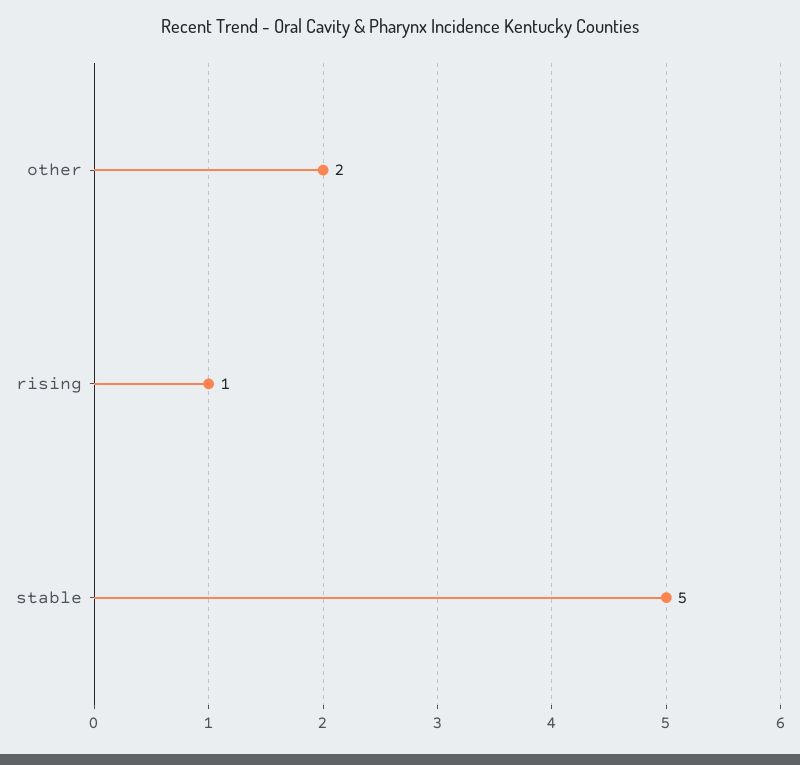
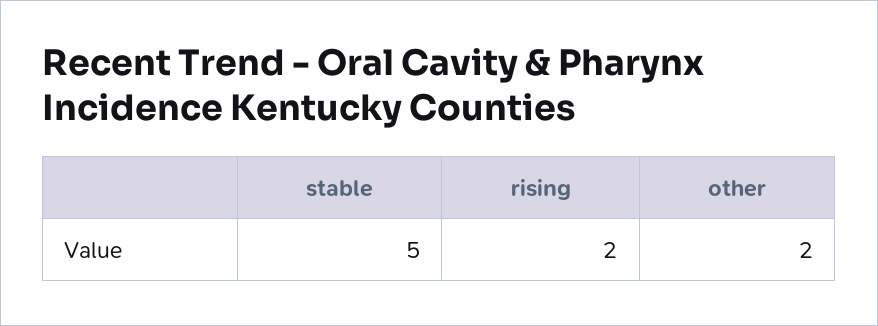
  {
    "other": 2,
-   "rising": 1,
+   "rising": 2,
    "stable": 5
  }

